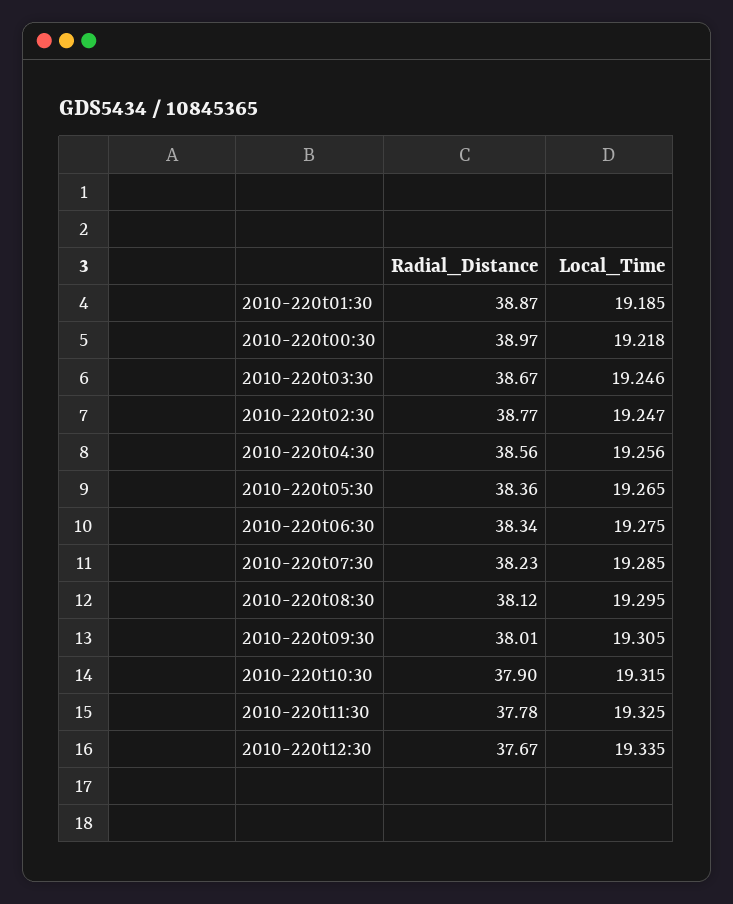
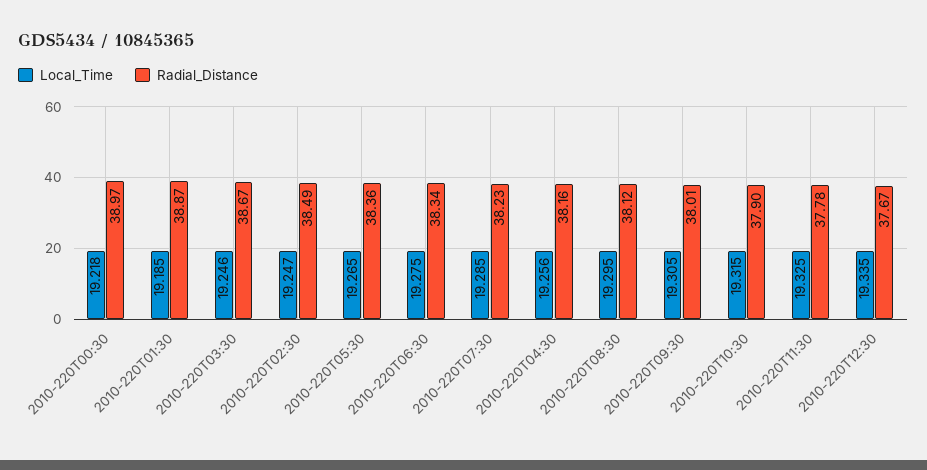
  {
    "Radial_Distance": {
      "2010-220t01:30": 38.87,
      "2010-220t00:30": 38.97,
      "2010-220t03:30": 38.67,
-     "2010-220t02:30": 38.77,
+     "2010-220t02:30": 38.49,
-     "2010-220t04:30": 38.56,
+     "2010-220t04:30": 38.16,
      "2010-220t05:30": 38.36,
      "2010-220t06:30": 38.34,
      "2010-220t07:30": 38.23,
      "2010-220t08:30": 38.12,
      "2010-220t09:30": 38.01,
      "2010-220t10:30": 37.9,
      "2010-220t11:30": 37.78,
      "2010-220t12:30": 37.67
    },
    "Local_Time": {
      "2010-220t01:30": 19.185,
      "2010-220t00:30": 19.218,
      "2010-220t03:30": 19.246,
      "2010-220t02:30": 19.247,
      "2010-220t04:30": 19.256,
      "2010-220t05:30": 19.265,
      "2010-220t06:30": 19.275,
      "2010-220t07:30": 19.285,
      "2010-220t08:30": 19.295,
      "2010-220t09:30": 19.305,
      "2010-220t10:30": 19.315,
      "2010-220t11:30": 19.325,
      "2010-220t12:30": 19.335
    }
  }

